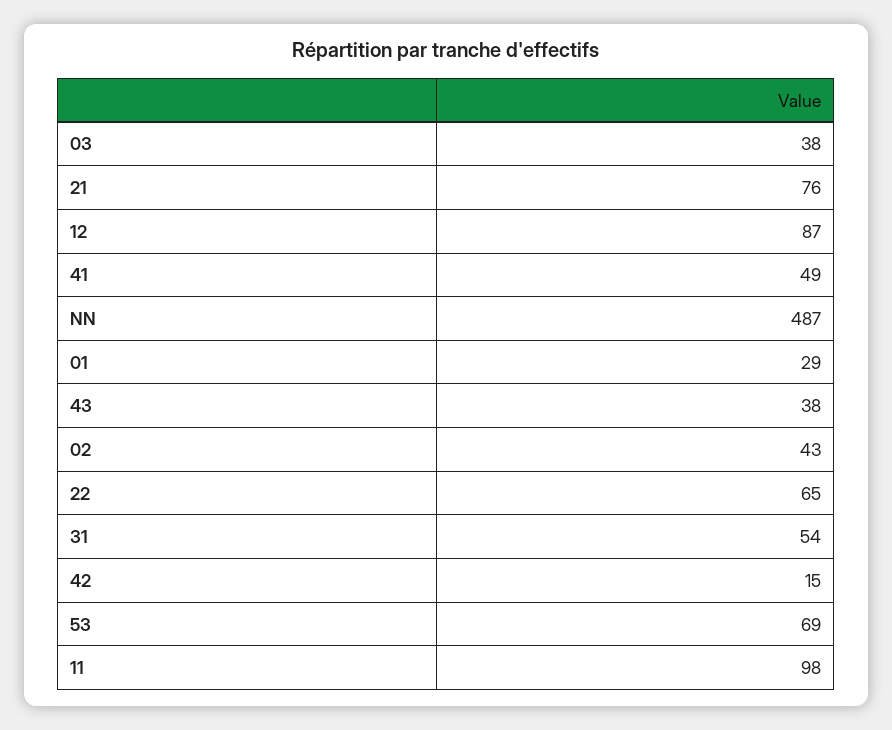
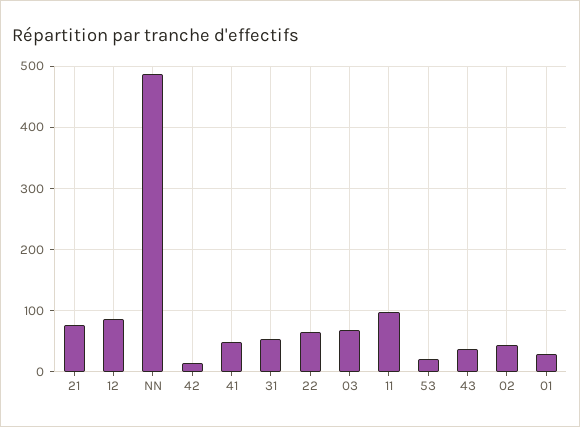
  {
-   "03": 38,
+   "03": 70,
    "21": 76,
    "12": 87,
    "41": 49,
    "NN": 487,
    "01": 29,
    "43": 38,
    "02": 43,
    "22": 65,
    "31": 54,
    "42": 15,
-   "53": 69,
+   "53": 20,
    "11": 98
  }

